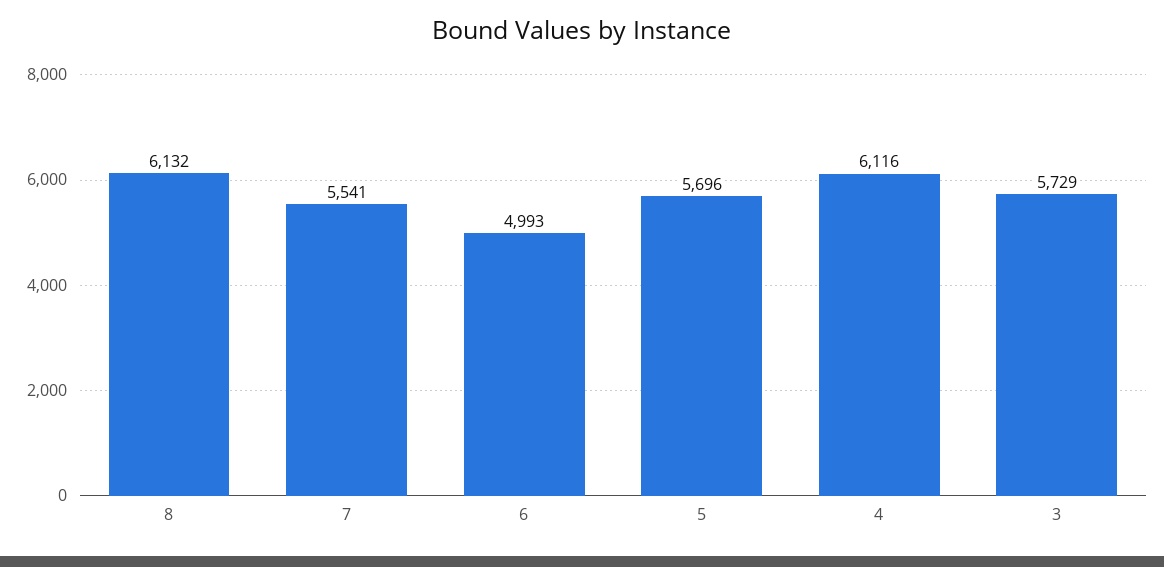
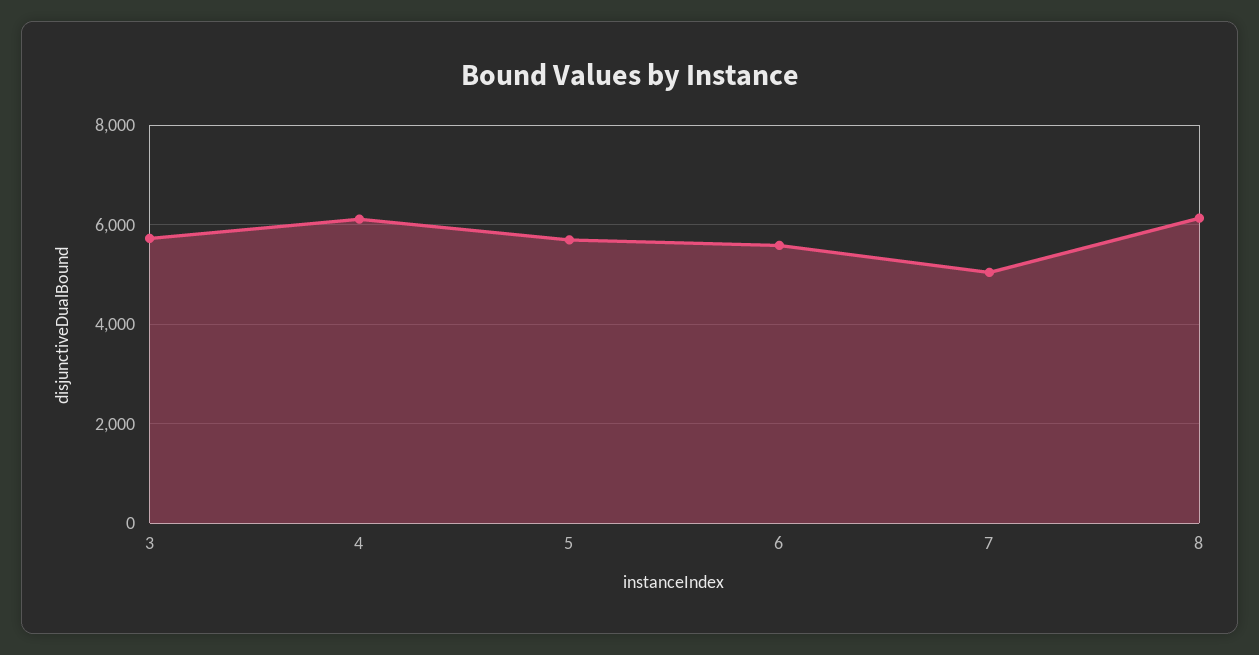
  {
    "8": 6132,
-   "7": 5541,
+   "7": 5000,
-   "6": 4993,
+   "6": 5600,
    "5": 5696,
    "4": 6116,
    "3": 5729
  }

